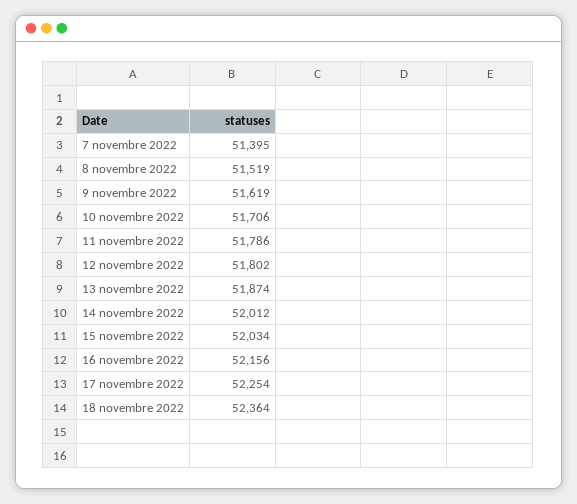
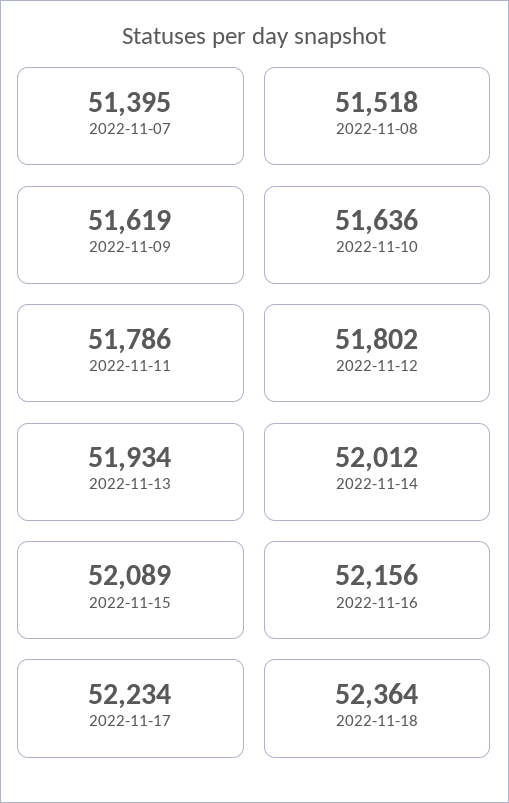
  {
    "7 novembre 2022": 51395,
-   "8 novembre 2022": 51519,
+   "8 novembre 2022": 51518,
    "9 novembre 2022": 51619,
-   "10 novembre 2022": 51706,
+   "10 novembre 2022": 51636,
    "11 novembre 2022": 51786,
    "12 novembre 2022": 51802,
-   "13 novembre 2022": 51874,
+   "13 novembre 2022": 51934,
    "14 novembre 2022": 52012,
-   "15 novembre 2022": 52034,
+   "15 novembre 2022": 52089,
    "16 novembre 2022": 52156,
-   "17 novembre 2022": 52254,
+   "17 novembre 2022": 52234,
    "18 novembre 2022": 52364
  }

